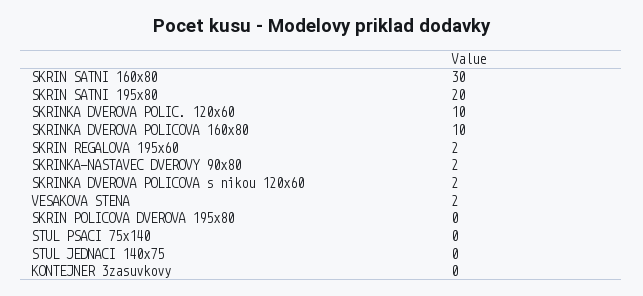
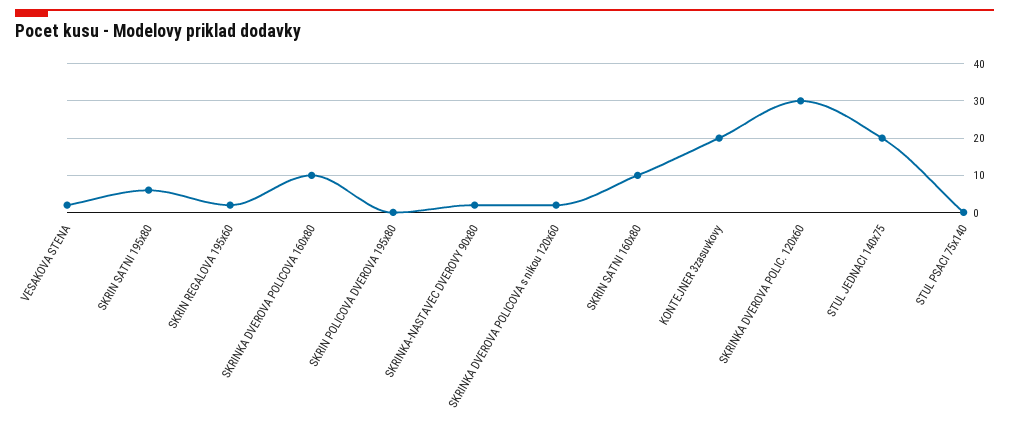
  {
-   "SKRIN SATNI 160x80": 30,
+   "SKRIN SATNI 160x80": 10,
-   "SKRIN SATNI 195x80": 20,
+   "SKRIN SATNI 195x80": 5,
-   "SKRINKA DVEROVA POLIC. 120x60": 10,
+   "SKRINKA DVEROVA POLIC. 120x60": 30,
    "SKRINKA DVEROVA POLICOVA 160x80": 10,
    "SKRIN REGALOVA 195x60": 2,
    "SKRINKA-NASTAVEC DVEROVY 90x80": 2,
    "SKRINKA DVEROVA POLICOVA s nikou 120x60": 2,
    "VESAKOVA STENA": 2,
    "SKRIN POLICOVA DVEROVA 195x80": 0,
    "STUL PSACI 75x140": 0,
-   "STUL JEDNACI 140x75": 0,
+   "STUL JEDNACI 140x75": 20,
-   "KONTEJNER 3zasuvkovy": 0
+   "KONTEJNER 3zasuvkovy": 20
  }

